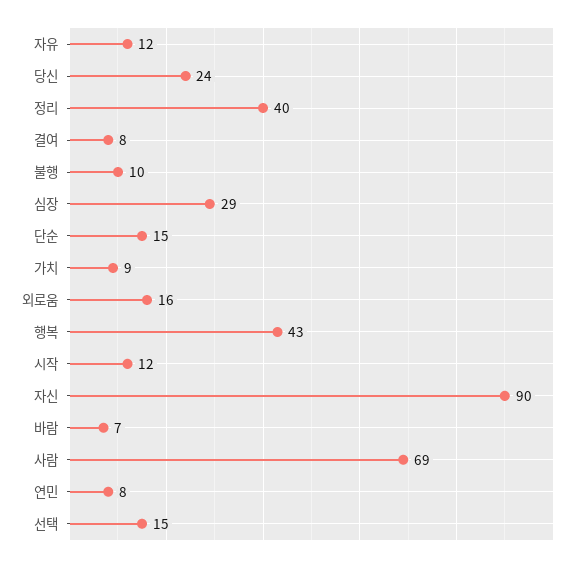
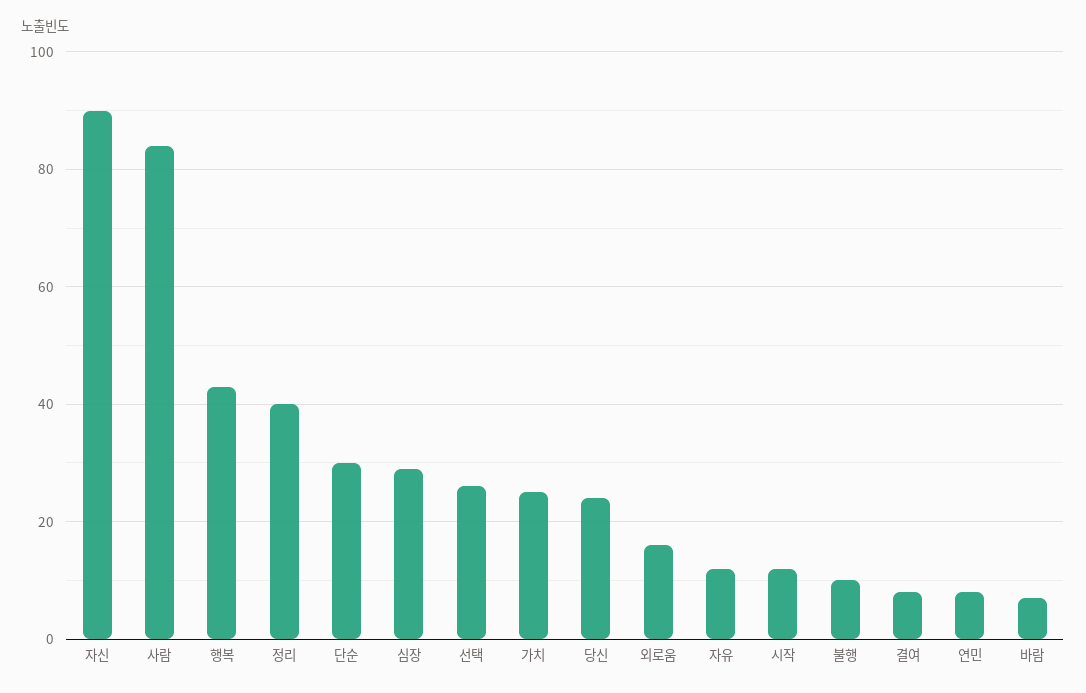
  {
    "자유": 12,
    "당신": 24,
    "정리": 40,
    "결여": 8,
    "불행": 10,
    "심장": 29,
-   "단순": 15,
+   "단순": 30,
-   "가치": 9,
+   "가치": 25,
    "외로움": 16,
    "행복": 43,
    "시작": 12,
    "자신": 90,
    "바람": 7,
-   "사람": 69,
+   "사람": 85,
    "연민": 8,
-   "선택": 15
+   "선택": 25
  }

